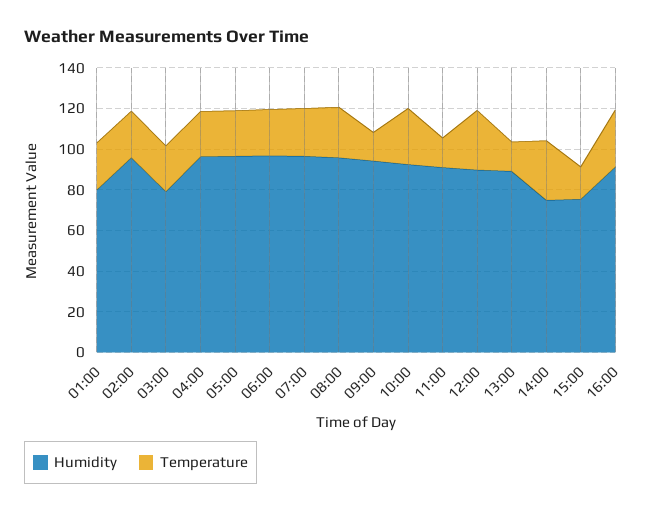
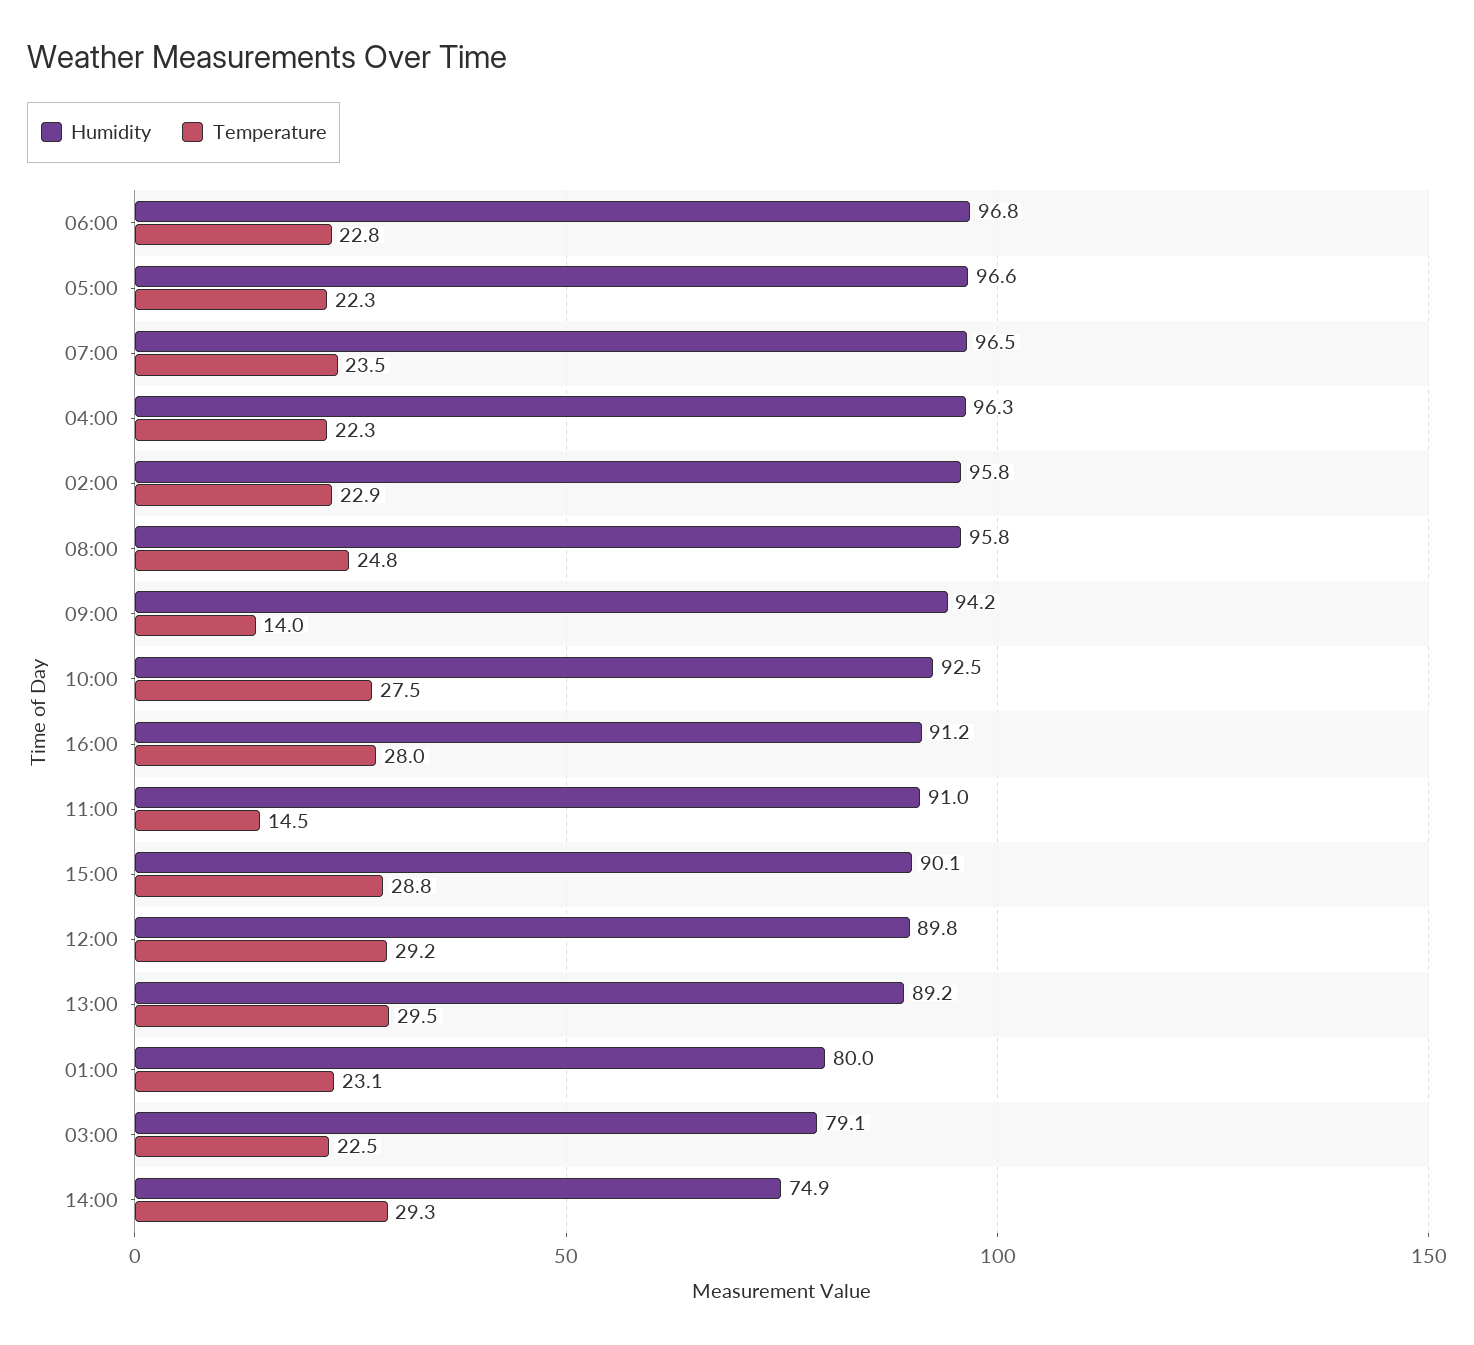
  {
    "Humidity": {
      "01:00": 80,
      "02:00": 95.8,
      "03:00": 79.1,
      "04:00": 96.3,
      "05:00": 96.6,
      "06:00": 96.8,
      "07:00": 96.5,
      "08:00": 95.8,
      "09:00": 94.2,
      "10:00": 92.5,
      "11:00": 91,
      "12:00": 89.8,
      "13:00": 89.2,
      "14:00": 74.9,
-     "15:00": 75,
+     "15:00": 90.1,
      "16:00": 91.2
    },
    "Temperature": {
      "01:00": 23.1,
      "02:00": 22.9,
      "03:00": 22.5,
      "04:00": 22.3,
      "05:00": 22.3,
      "06:00": 22.8,
      "07:00": 23.5,
      "08:00": 24.8,
      "09:00": 14,
      "10:00": 27.5,
      "11:00": 14.5,
      "12:00": 29.2,
-     "13:00": 15,
+     "13:00": 29.5,
      "14:00": 29.3,
-     "15:00": 15,
+     "15:00": 28.8,
      "16:00": 28
    }
  }

